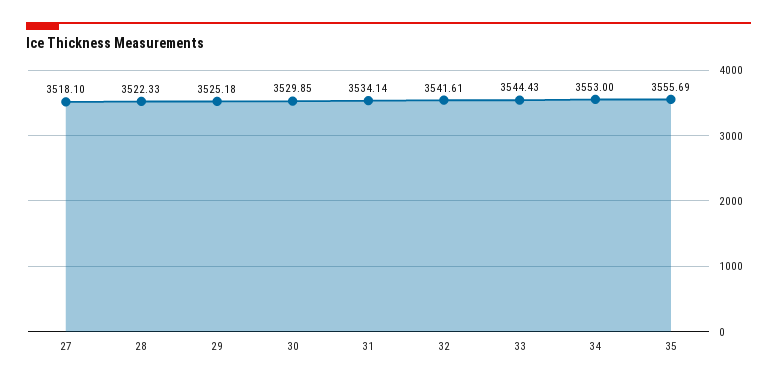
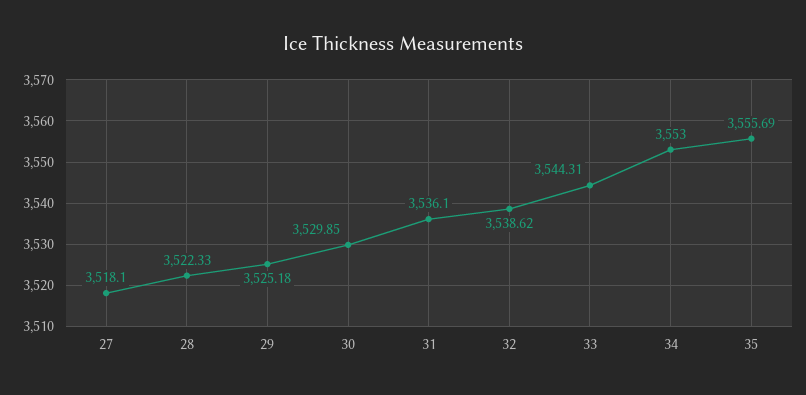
  {
    "27": 3518.1,
    "28": 3522.33,
    "29": 3525.18,
    "30": 3529.85,
-   "31": 3534.14,
+   "31": 3536.1,
-   "32": 3541.61,
+   "32": 3538.62,
-   "33": 3544.43,
+   "33": 3544.31,
    "34": 3553,
    "35": 3555.69
  }

